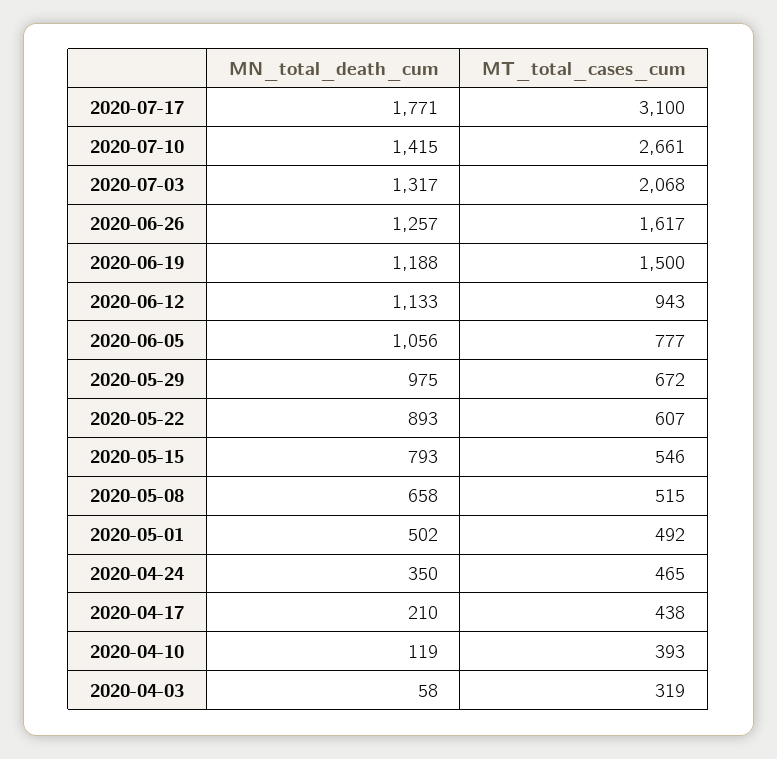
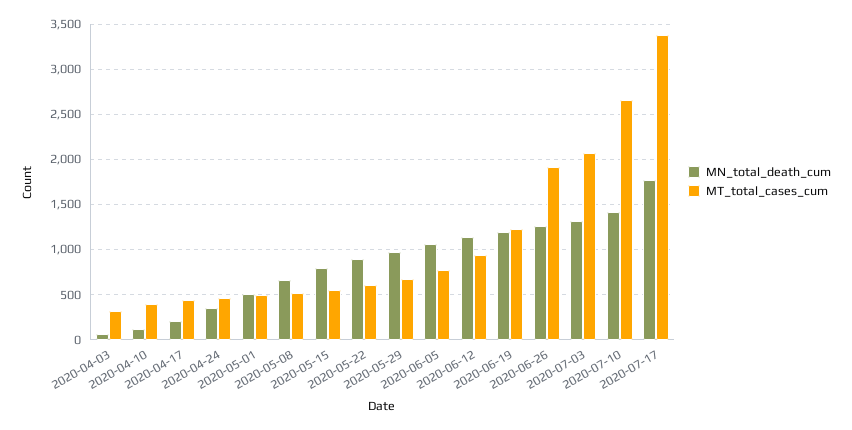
  {
    "MN_total_death_cum": {
      "2020-07-17": 1771,
      "2020-07-10": 1415,
      "2020-07-03": 1317,
      "2020-06-26": 1257,
      "2020-06-19": 1188,
      "2020-06-12": 1133,
      "2020-06-05": 1056,
      "2020-05-29": 975,
      "2020-05-22": 893,
      "2020-05-15": 793,
      "2020-05-08": 658,
      "2020-05-01": 502,
      "2020-04-24": 350,
      "2020-04-17": 210,
      "2020-04-10": 119,
      "2020-04-03": 58
    },
    "MT_total_cases_cum": {
-     "2020-07-17": 3100,
+     "2020-07-17": 3400,
      "2020-07-10": 2661,
      "2020-07-03": 2068,
-     "2020-06-26": 1617,
+     "2020-06-26": 1900,
-     "2020-06-19": 1500,
+     "2020-06-19": 1200,
      "2020-06-12": 943,
      "2020-06-05": 777,
      "2020-05-29": 672,
      "2020-05-22": 607,
      "2020-05-15": 546,
      "2020-05-08": 515,
      "2020-05-01": 492,
      "2020-04-24": 465,
      "2020-04-17": 438,
      "2020-04-10": 393,
      "2020-04-03": 319
    }
  }

